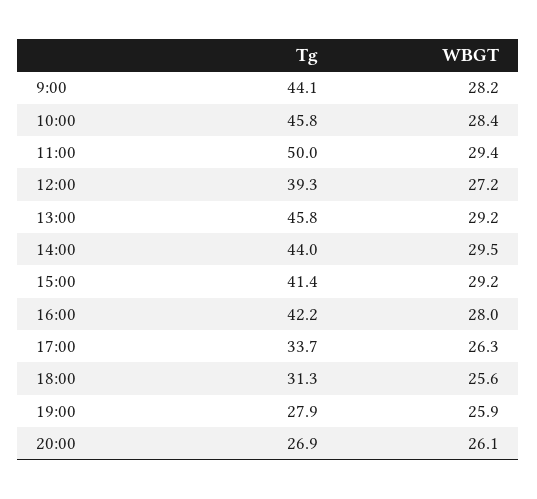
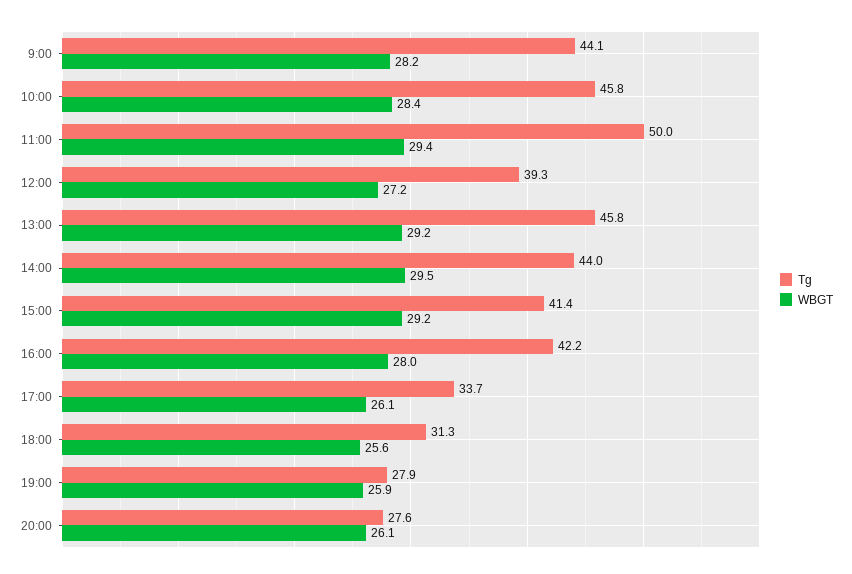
  {
    "Tg": {
      "9:00": 44.1,
      "10:00": 45.8,
      "11:00": 50,
      "12:00": 39.3,
      "13:00": 45.8,
      "14:00": 44,
      "15:00": 41.4,
      "16:00": 42.2,
      "17:00": 33.7,
      "18:00": 31.3,
      "19:00": 27.9,
-     "20:00": 26.9
+     "20:00": 27.6
    },
    "WBGT": {
      "9:00": 28.2,
      "10:00": 28.4,
      "11:00": 29.4,
      "12:00": 27.2,
      "13:00": 29.2,
      "14:00": 29.5,
      "15:00": 29.2,
      "16:00": 28,
-     "17:00": 26.3,
+     "17:00": 26.1,
      "18:00": 25.6,
      "19:00": 25.9,
      "20:00": 26.1
    }
  }

